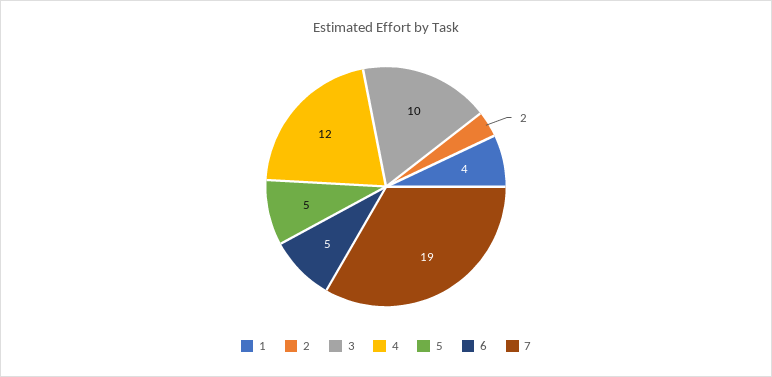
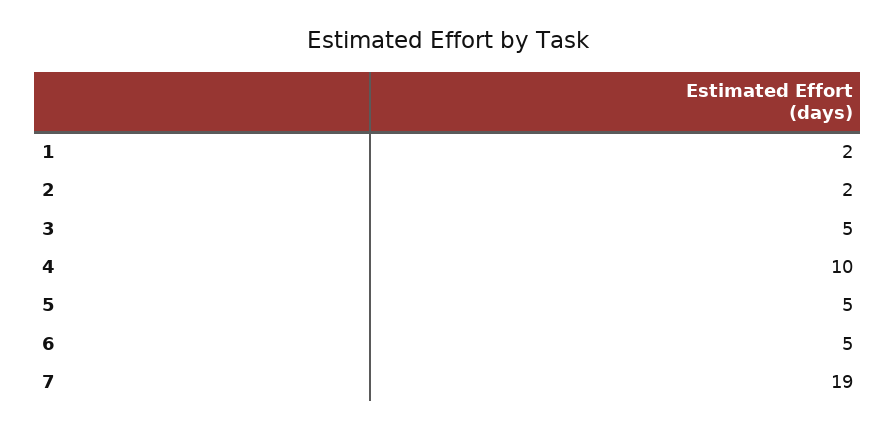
  {
-   "1": 4,
+   "1": 2,
    "2": 2,
-   "3": 10,
+   "3": 5,
-   "4": 12,
+   "4": 10,
    "5": 5,
    "6": 5,
    "7": 19
  }

